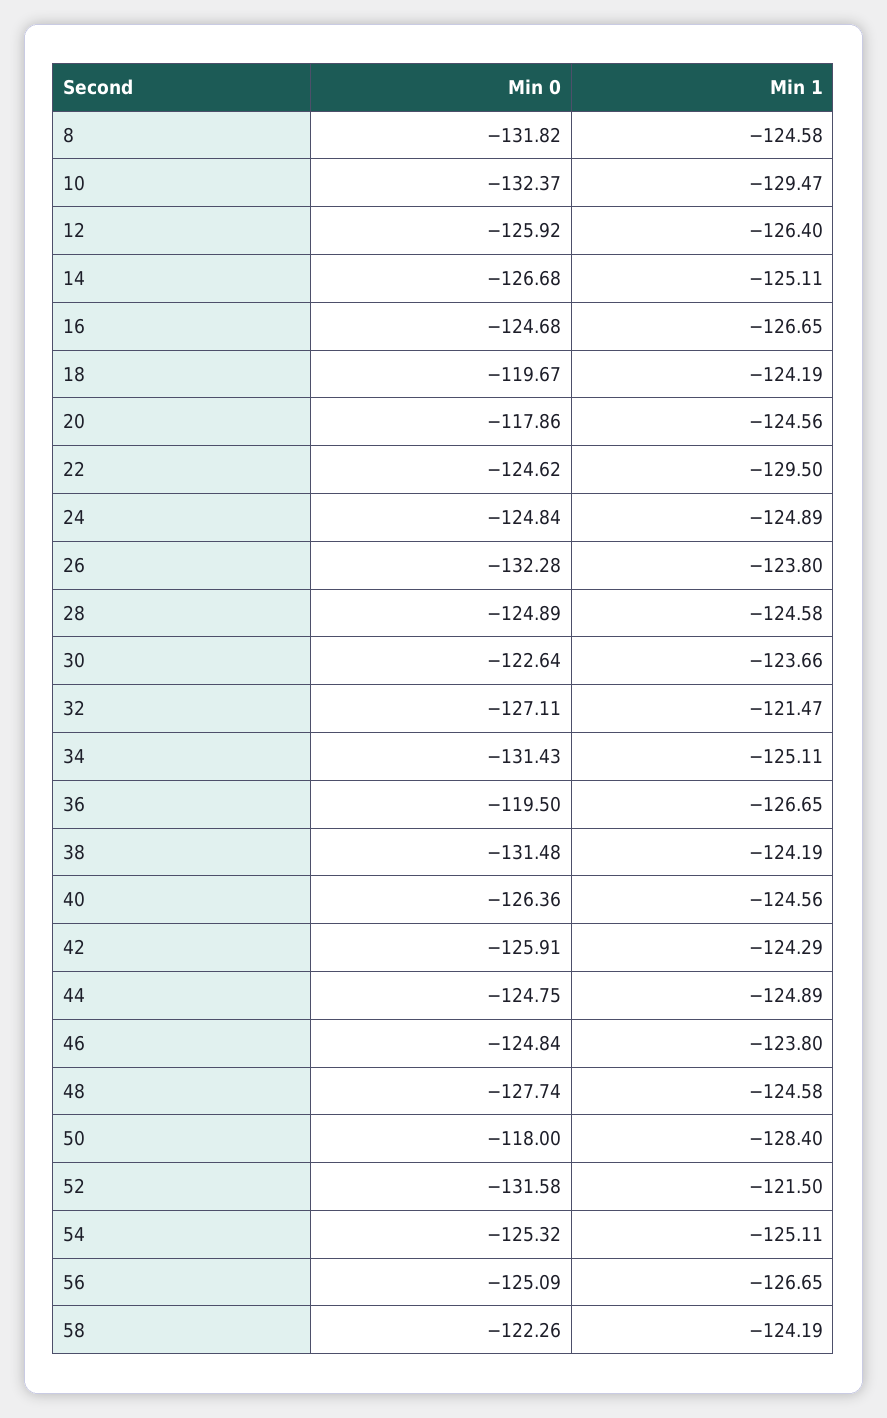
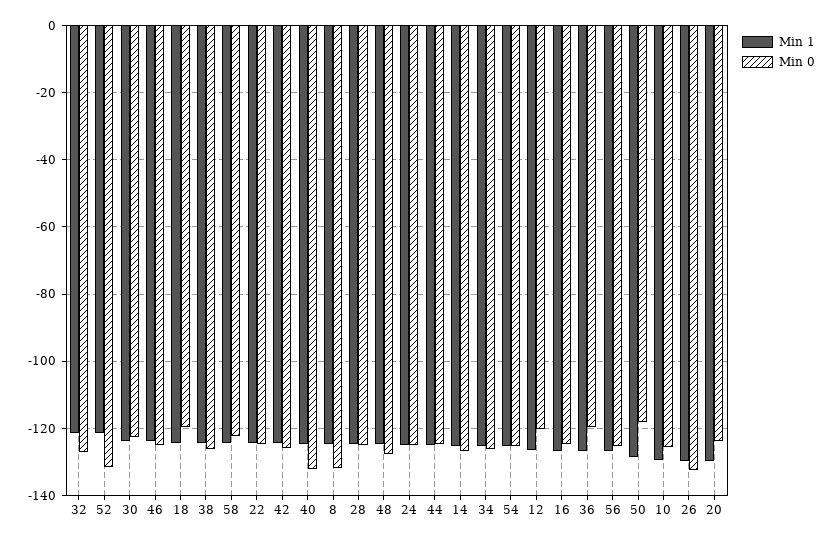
  {
    "Min 0": {
      "8": -131.82,
-     "10": -132.37,
+     "10": -126,
-     "12": -125.92,
+     "12": -120,
      "14": -126.68,
      "16": -124.68,
      "18": -119.67,
-     "20": -117.86,
+     "20": -124,
      "22": -124.62,
      "24": -124.84,
      "26": -132.28,
      "28": -124.89,
      "30": -122.64,
      "32": -127.11,
-     "34": -131.43,
+     "34": -126,
      "36": -119.5,
-     "38": -131.48,
+     "38": -126,
-     "40": -126.36,
+     "40": -132,
      "42": -125.91,
      "44": -124.75,
      "46": -124.84,
      "48": -127.74,
      "50": -118,
      "52": -131.58,
      "54": -125.32,
      "56": -125.09,
      "58": -122.26
    },
    "Min 1": {
      "8": -124.58,
      "10": -129.47,
      "12": -126.4,
      "14": -125.11,
      "16": -126.65,
      "18": -124.19,
-     "20": -124.56,
+     "20": -130,
-     "22": -129.5,
+     "22": -124,
      "24": -124.89,
-     "26": -123.8,
+     "26": -130,
      "28": -124.58,
      "30": -123.66,
      "32": -121.47,
      "34": -125.11,
      "36": -126.65,
      "38": -124.19,
      "40": -124.56,
      "42": -124.29,
      "44": -124.89,
      "46": -123.8,
      "48": -124.58,
      "50": -128.4,
      "52": -121.5,
      "54": -125.11,
      "56": -126.65,
      "58": -124.19
    }
  }

